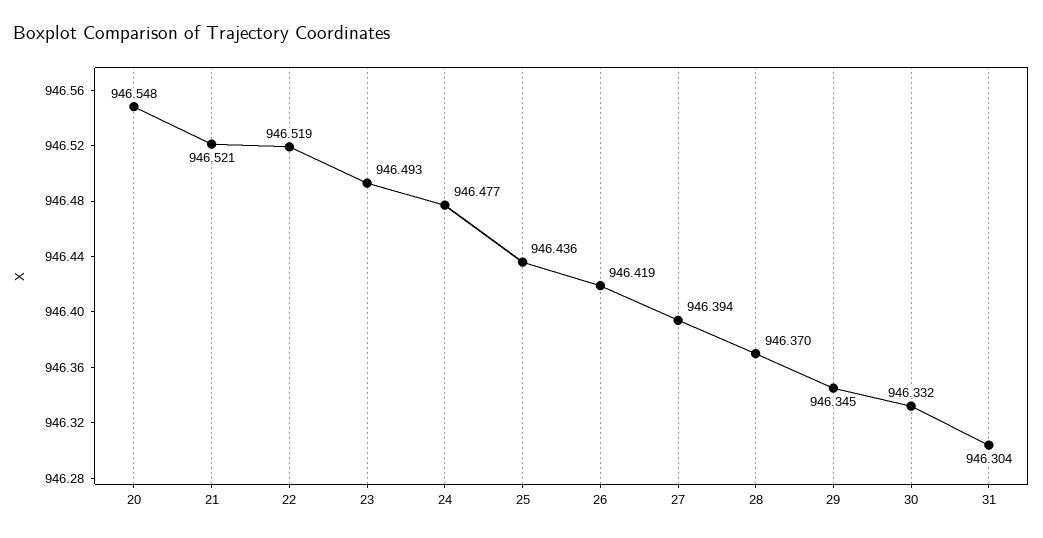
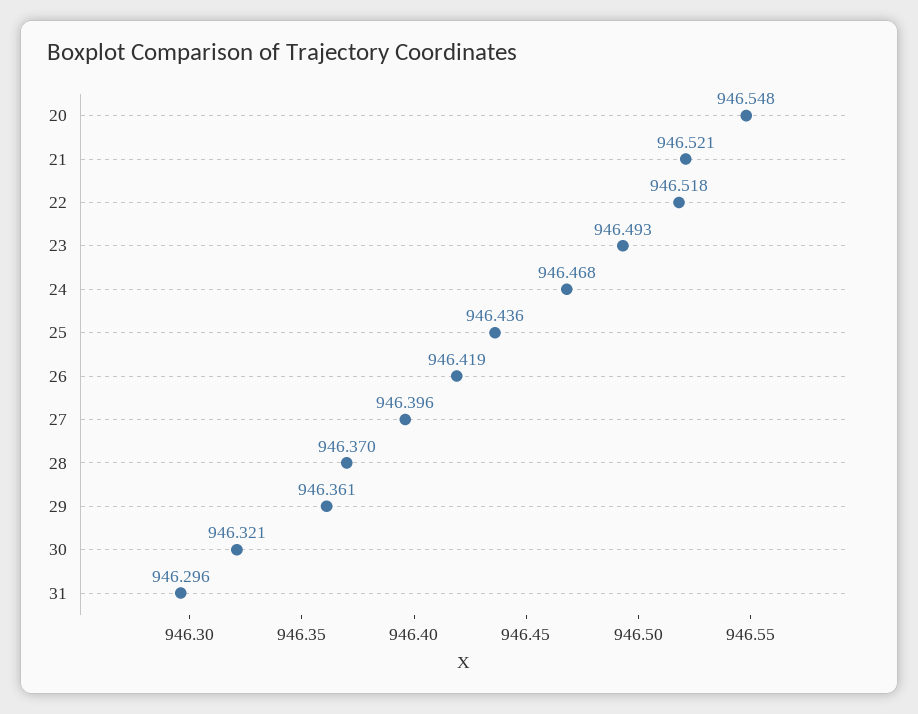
  {
    "20": 946.548,
    "21": 946.521,
-   "22": 946.519,
+   "22": 946.518,
    "23": 946.493,
-   "24": 946.477,
+   "24": 946.468,
    "25": 946.436,
    "26": 946.419,
-   "27": 946.394,
+   "27": 946.396,
    "28": 946.37,
-   "29": 946.345,
+   "29": 946.361,
-   "30": 946.332,
+   "30": 946.321,
-   "31": 946.304
+   "31": 946.296
  }

